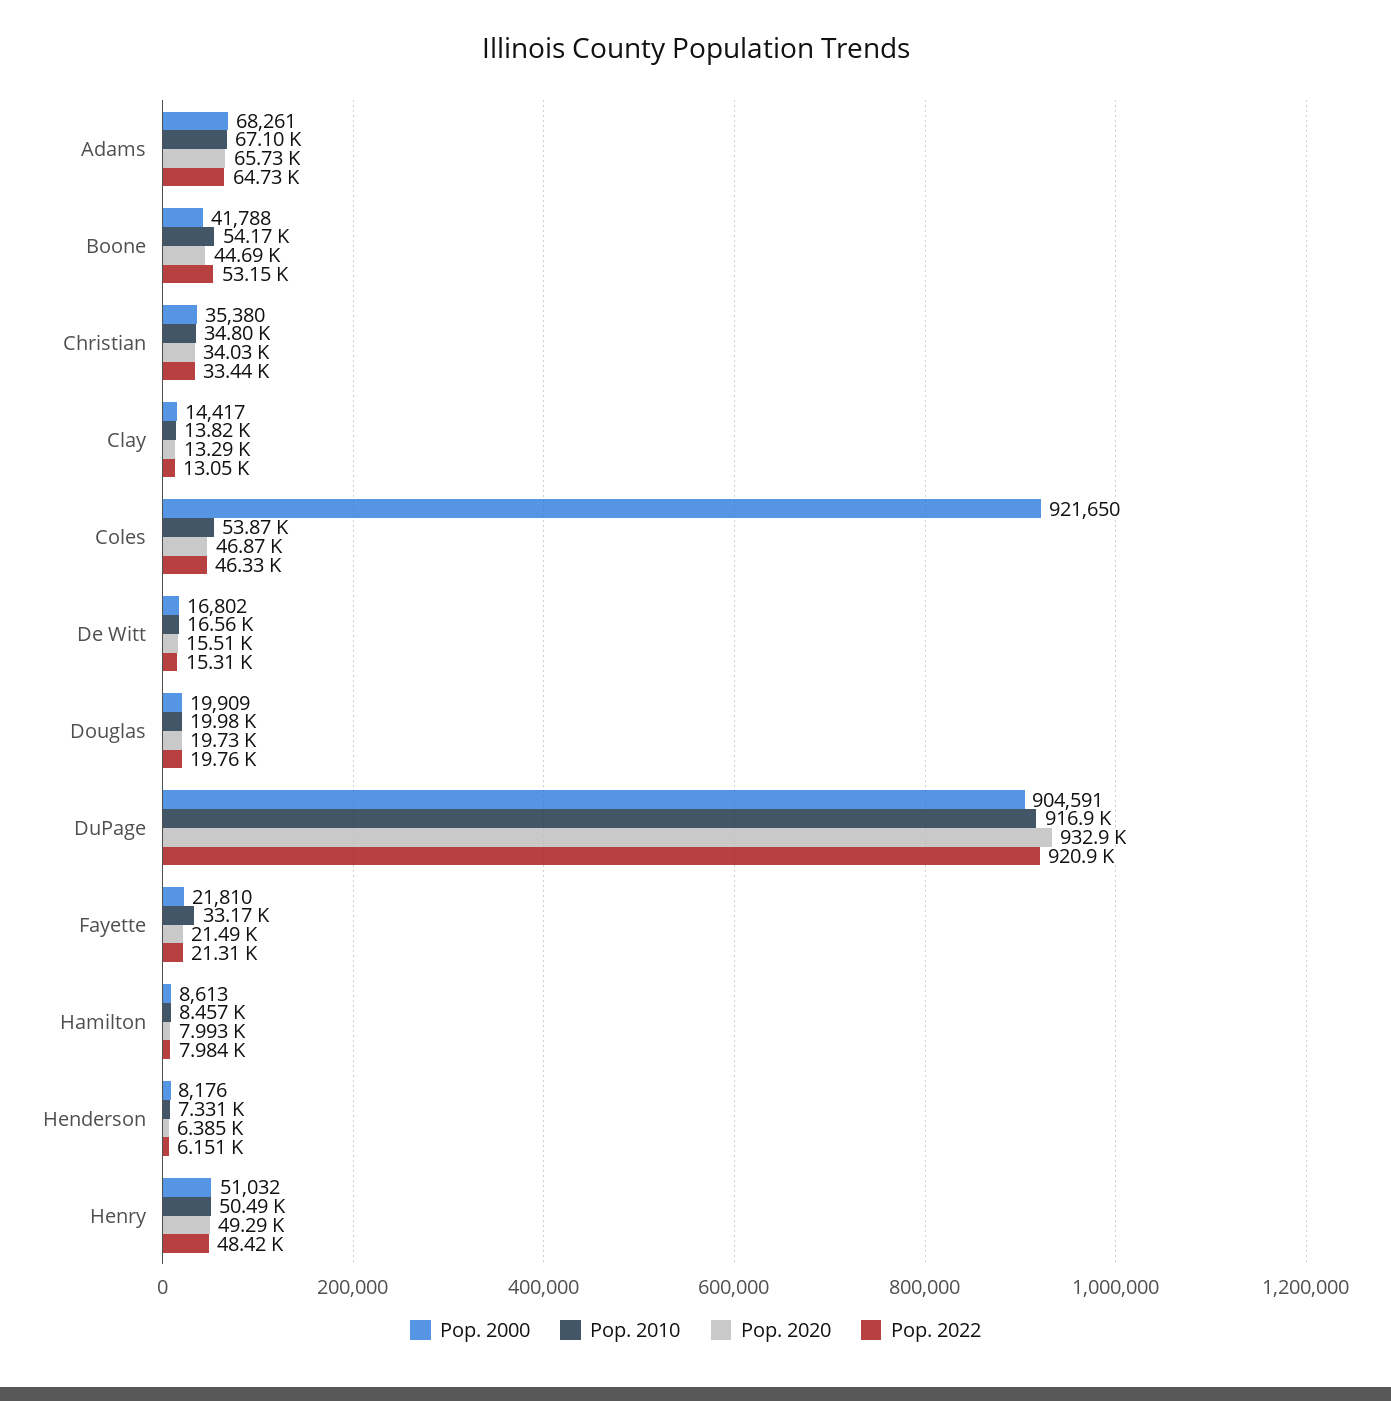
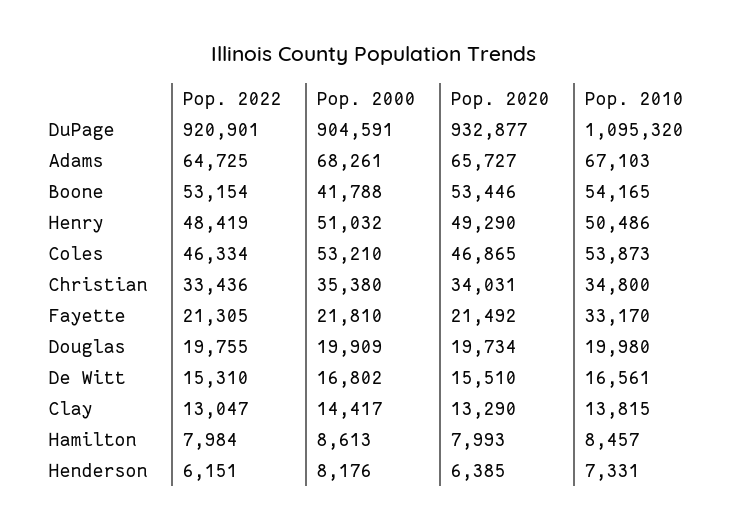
  {
    "Pop. 2000": {
      "Adams": 68261,
      "Boone": 41788,
      "Christian": 35380,
      "Clay": 14417,
-     "Coles": 921650,
+     "Coles": 53210,
      "De Witt": 16802,
      "Douglas": 19909,
      "DuPage": 904591,
      "Fayette": 21810,
      "Hamilton": 8613,
      "Henderson": 8176,
      "Henry": 51032
    },
    "Pop. 2010": {
      "Adams": 67103,
      "Boone": 54165,
      "Christian": 34800,
      "Clay": 13815,
      "Coles": 53873,
      "De Witt": 16561,
      "Douglas": 19980,
-     "DuPage": 916900,
+     "DuPage": 1095320,
      "Fayette": 33170,
      "Hamilton": 8457,
      "Henderson": 7331,
      "Henry": 50486
    },
    "Pop. 2020": {
      "Adams": 65727,
-     "Boone": 44690,
+     "Boone": 53446,
      "Christian": 34031,
      "Clay": 13290,
      "Coles": 46865,
      "De Witt": 15510,
      "Douglas": 19734,
      "DuPage": 932877,
      "Fayette": 21492,
      "Hamilton": 7993,
      "Henderson": 6385,
      "Henry": 49290
    },
    "Pop. 2022": {
      "Adams": 64725,
      "Boone": 53154,
      "Christian": 33436,
      "Clay": 13047,
      "Coles": 46334,
      "De Witt": 15310,
      "Douglas": 19755,
      "DuPage": 920901,
      "Fayette": 21305,
      "Hamilton": 7984,
      "Henderson": 6151,
      "Henry": 48419
    }
  }

